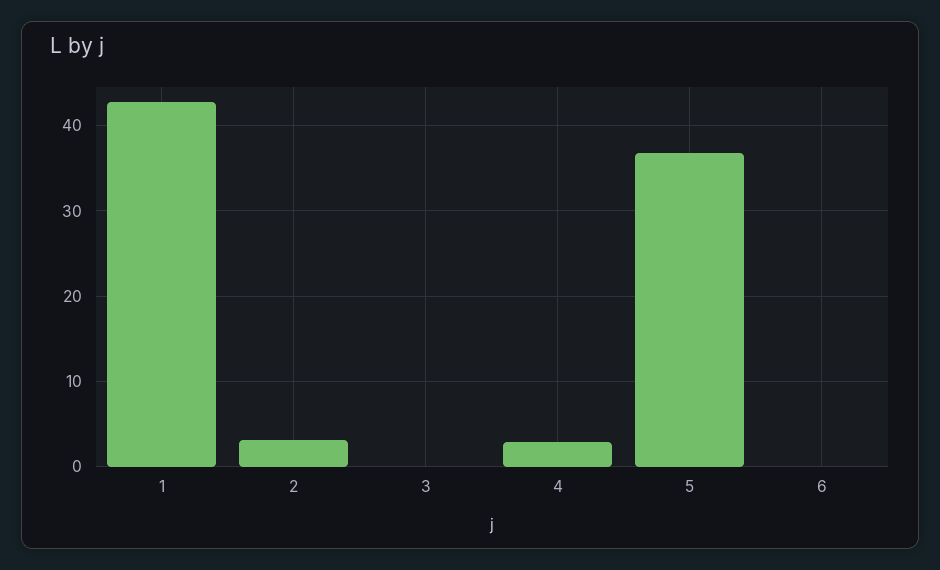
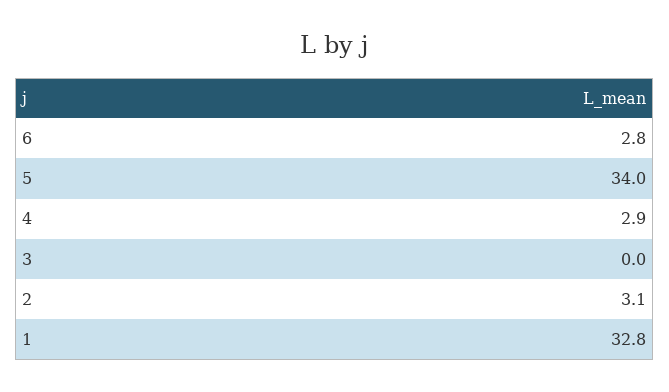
  {
-   "1": 43,
+   "1": 32.8,
    "2": 3.1,
    "3": 0,
    "4": 2.9,
-   "5": 37,
+   "5": 34,
-   "6": 0
+   "6": 2.8
  }

